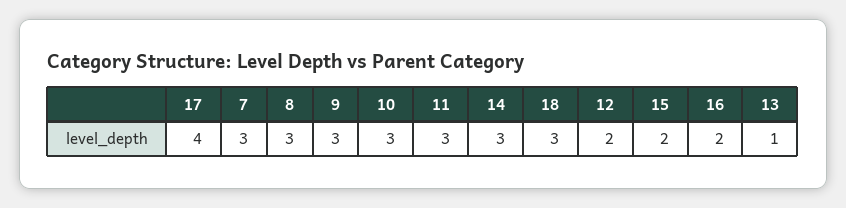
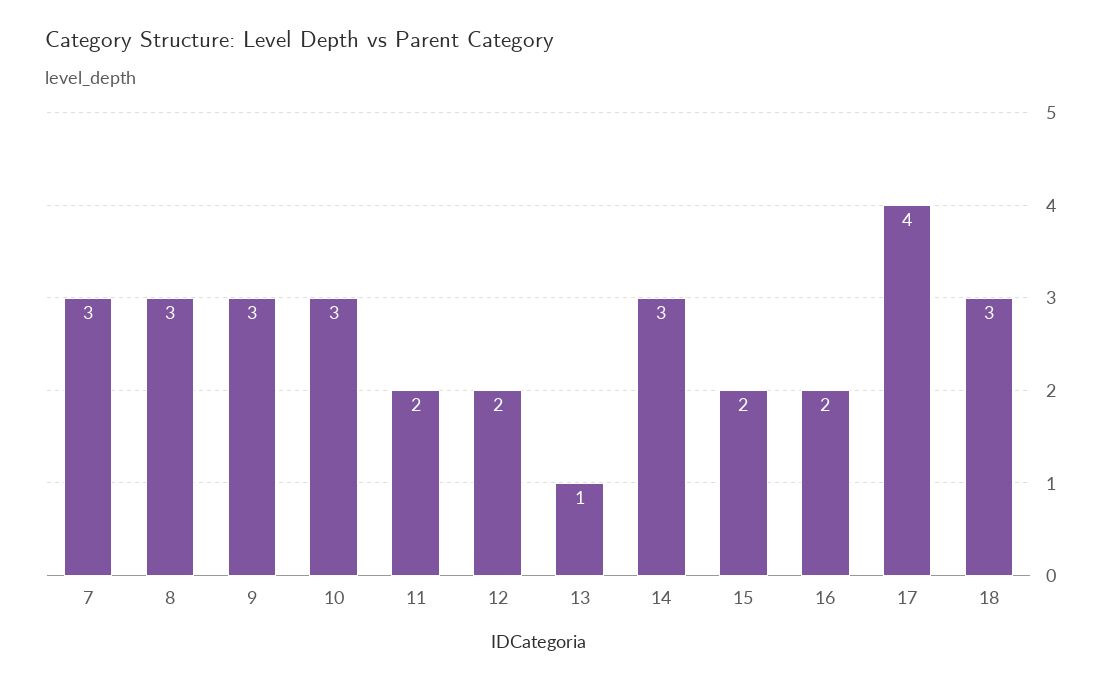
  {
    "17": 4,
    "7": 3,
    "8": 3,
    "9": 3,
    "10": 3,
-   "11": 3,
+   "11": 2,
    "14": 3,
    "18": 3,
    "12": 2,
    "15": 2,
    "16": 2,
    "13": 1
  }

